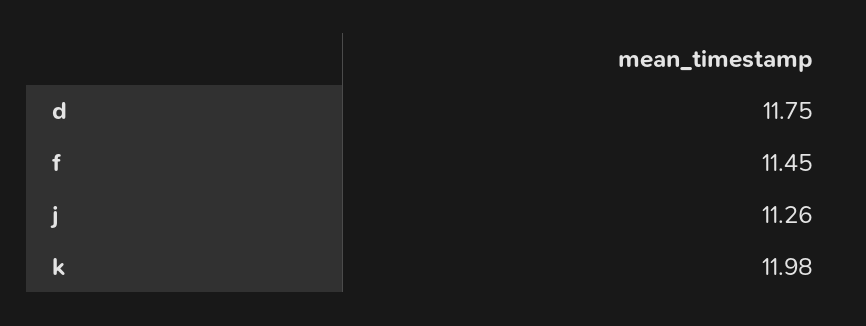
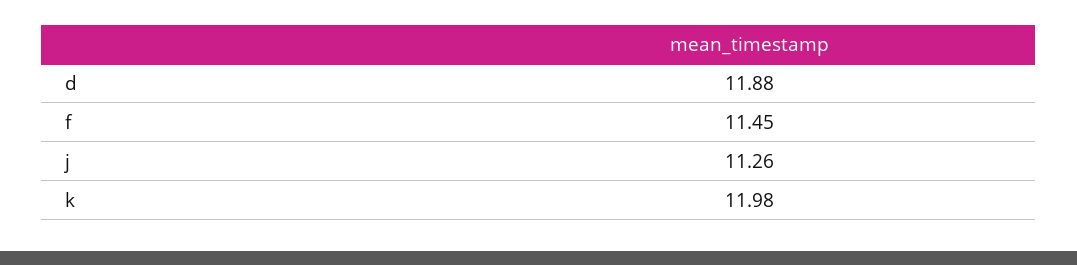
  {
-   "d": 11.75,
+   "d": 11.88,
    "f": 11.45,
    "j": 11.26,
    "k": 11.98
  }

